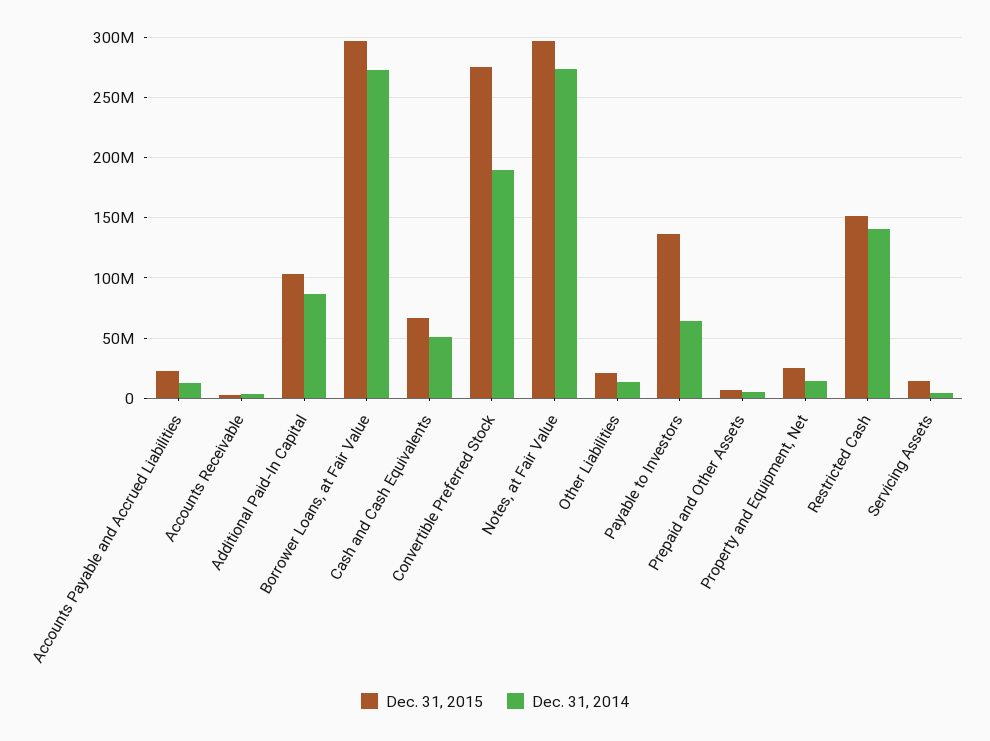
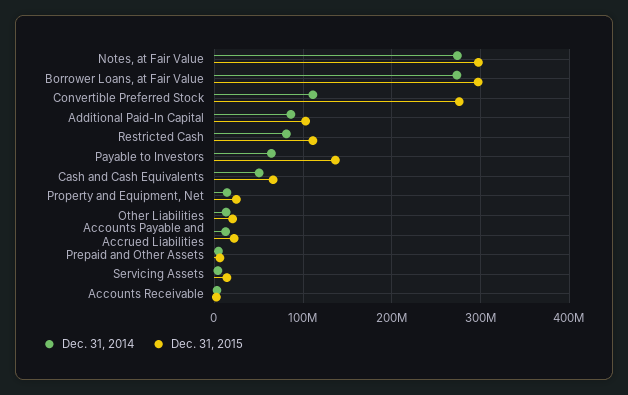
  {
    "Dec. 31, 2015": {
      "Accounts Payable and Accrued Liabilities": 20000000,
      "Accounts Receivable": 0,
      "Additional Paid-In Capital": 105000000,
      "Borrower Loans, at Fair Value": 295000000,
      "Cash and Cash Equivalents": 65000000,
      "Convertible Preferred Stock": 275000000,
      "Notes, at Fair Value": 295000000,
      "Other Liabilities": 20000000,
      "Payable to Investors": 135000000,
      "Prepaid and Other Assets": 5000000,
      "Property and Equipment, Net": 25000000,
-     "Restricted Cash": 150000000,
+     "Restricted Cash": 110000000,
      "Servicing Assets": 15000000
    },
    "Dec. 31, 2014": {
      "Accounts Payable and Accrued Liabilities": 15000000,
      "Accounts Receivable": 5000000,
      "Additional Paid-In Capital": 85000000,
      "Borrower Loans, at Fair Value": 275000000,
      "Cash and Cash Equivalents": 50000000,
-     "Convertible Preferred Stock": 190000000,
+     "Convertible Preferred Stock": 110000000,
      "Notes, at Fair Value": 275000000,
      "Other Liabilities": 15000000,
      "Payable to Investors": 65000000,
      "Prepaid and Other Assets": 5000000,
      "Property and Equipment, Net": 15000000,
-     "Restricted Cash": 140000000,
+     "Restricted Cash": 80000000,
      "Servicing Assets": 5000000
    }
  }

